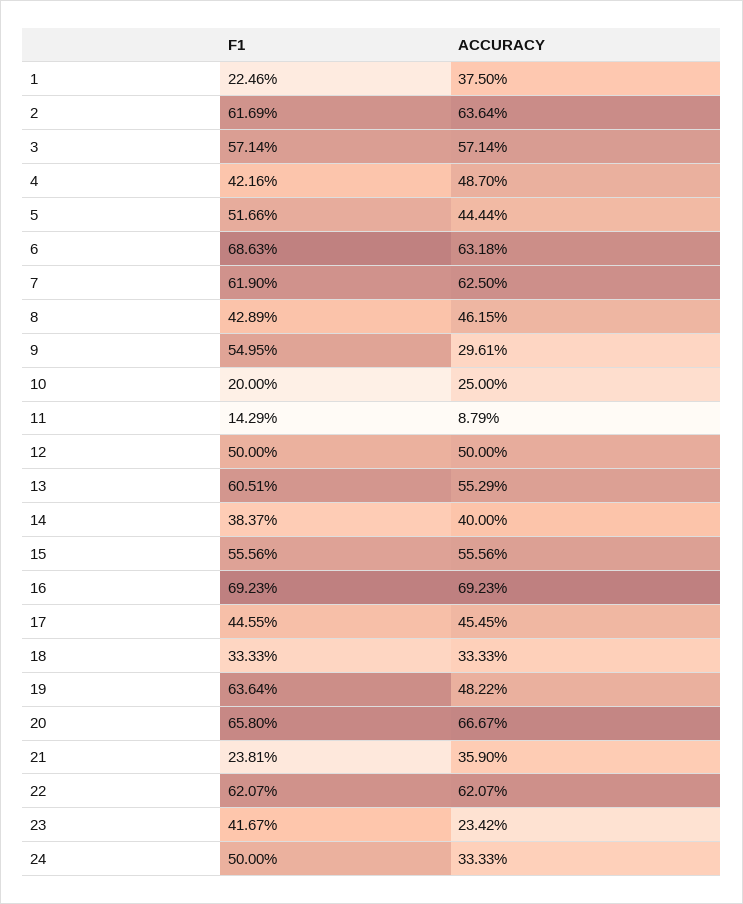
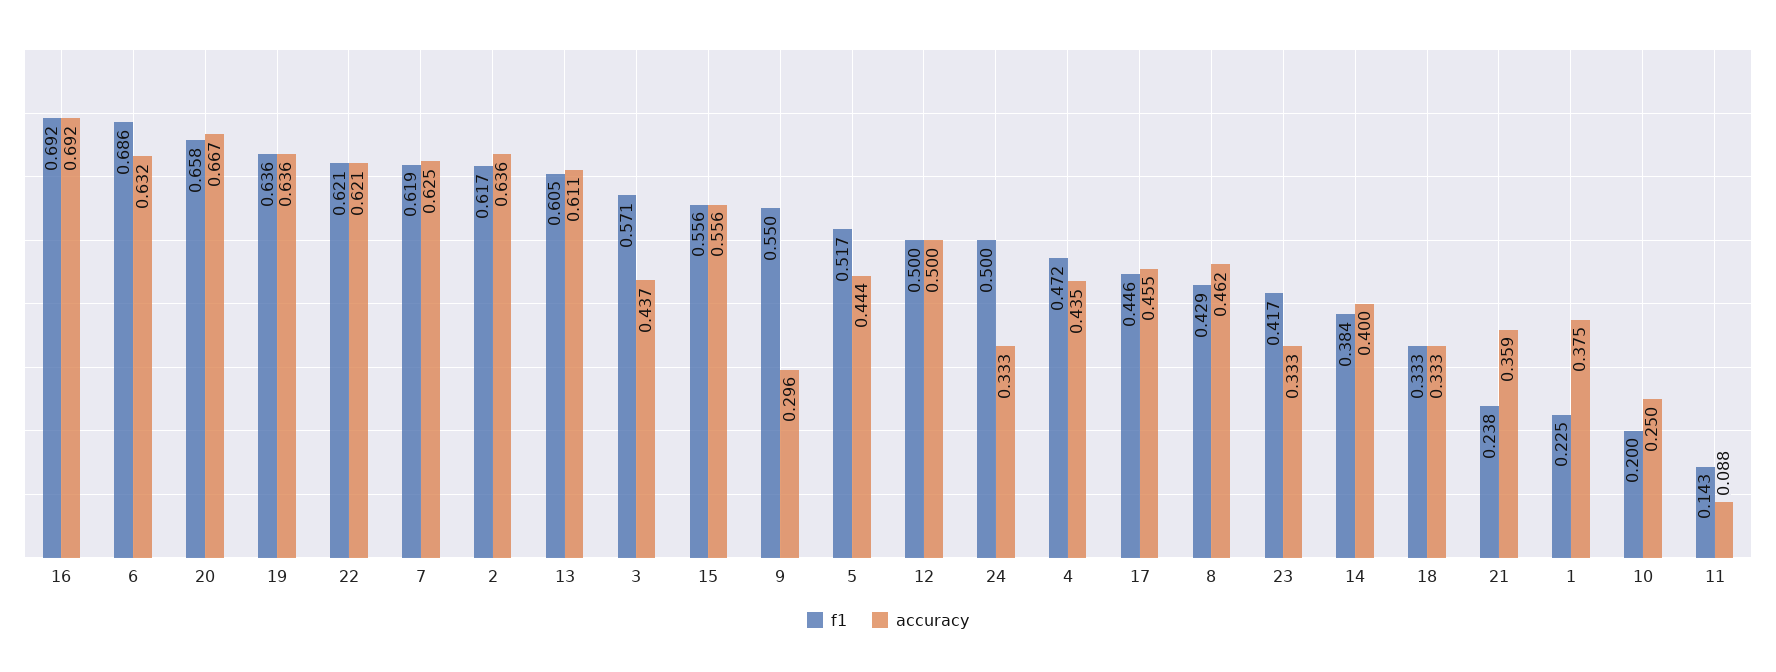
  {
    "F1": {
      "1": 0.2246,
      "2": 0.6169,
      "3": 0.5714,
-     "4": 0.4216,
+     "4": 0.472,
      "5": 0.5166,
      "6": 0.6863,
      "7": 0.619,
      "8": 0.4289,
      "9": 0.5495,
      "10": 0.2,
      "11": 0.1429,
      "12": 0.5,
      "13": 0.6051,
      "14": 0.3837,
      "15": 0.5556,
      "16": 0.6923,
      "17": 0.4455,
      "18": 0.3333,
      "19": 0.6364,
      "20": 0.658,
      "21": 0.2381,
      "22": 0.6207,
      "23": 0.4167,
      "24": 0.5
    },
    "ACCURACY": {
      "1": 0.375,
      "2": 0.6364,
-     "3": 0.5714,
+     "3": 0.437,
-     "4": 0.487,
+     "4": 0.435,
      "5": 0.4444,
      "6": 0.6318,
      "7": 0.625,
      "8": 0.4615,
      "9": 0.2961,
      "10": 0.25,
      "11": 0.0879,
      "12": 0.5,
-     "13": 0.5529,
+     "13": 0.611,
      "14": 0.4,
      "15": 0.5556,
      "16": 0.6923,
      "17": 0.4545,
      "18": 0.3333,
-     "19": 0.4822,
+     "19": 0.636,
      "20": 0.6667,
      "21": 0.359,
      "22": 0.6207,
-     "23": 0.2342,
+     "23": 0.333,
      "24": 0.3333
    }
  }

